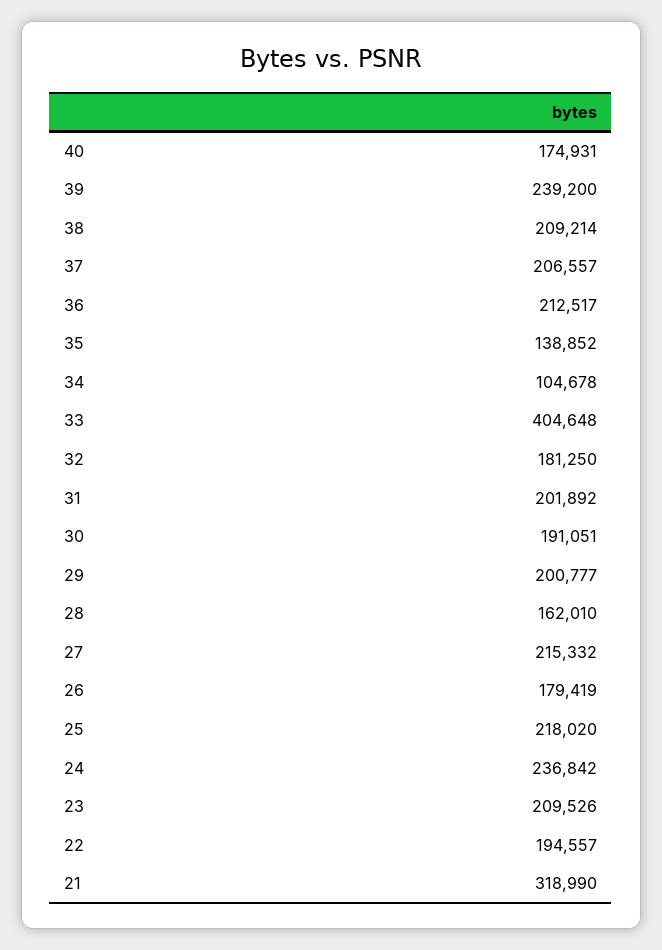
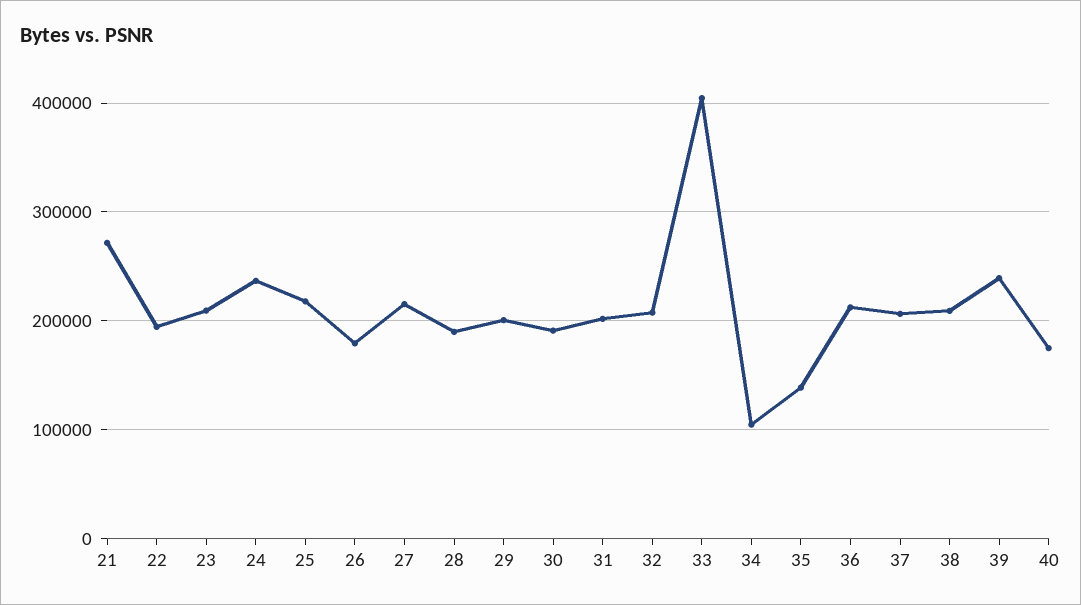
  {
    "40": 174931,
    "39": 239200,
    "38": 209214,
    "37": 206557,
    "36": 212517,
    "35": 138852,
    "34": 104678,
    "33": 404648,
-   "32": 181250,
+   "32": 210000,
    "31": 201892,
    "30": 191051,
    "29": 200777,
-   "28": 162010,
+   "28": 190000,
    "27": 215332,
    "26": 179419,
    "25": 218020,
    "24": 236842,
    "23": 209526,
    "22": 194557,
-   "21": 318990
+   "21": 270000
  }

